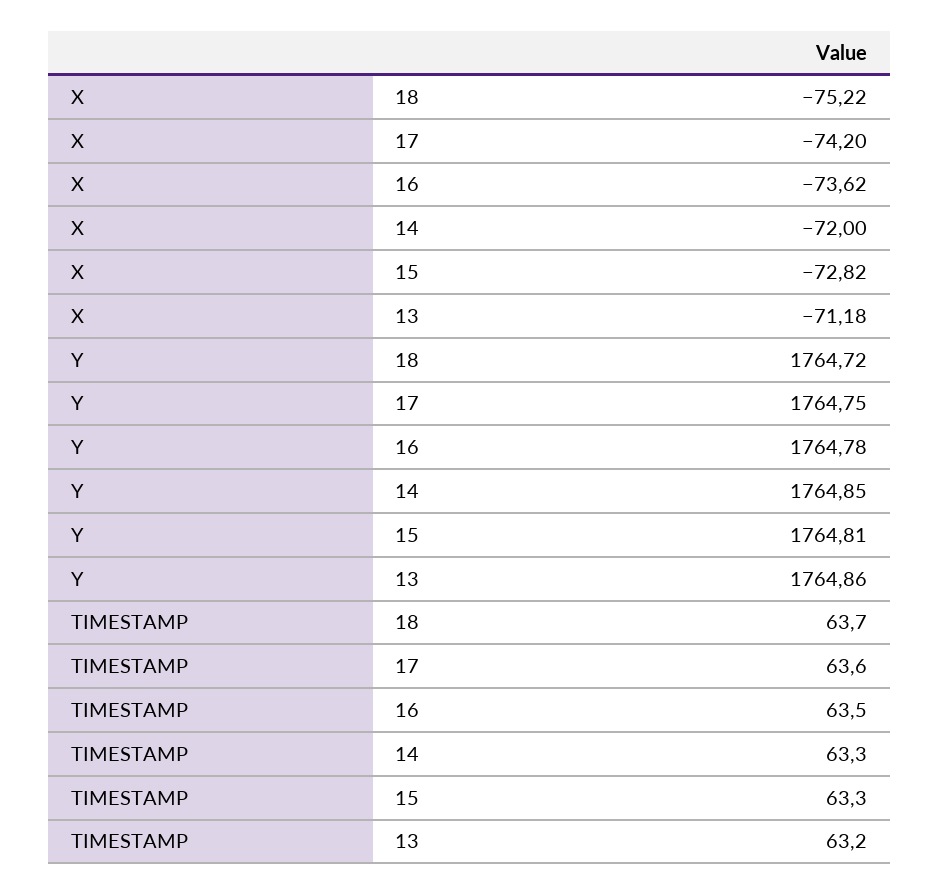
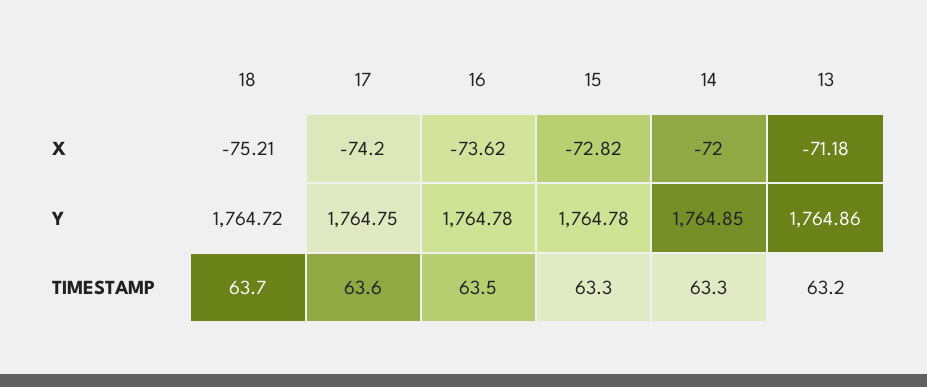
  {
    "X": {
-     "18": -75.22,
+     "18": -75.21,
      "17": -74.2,
      "16": -73.62,
      "14": -72,
      "15": -72.82,
      "13": -71.18
    },
    "Y": {
      "18": 1764.72,
      "17": 1764.75,
      "16": 1764.78,
      "14": 1764.85,
-     "15": 1764.81,
+     "15": 1764.78,
      "13": 1764.86
    },
    "TIMESTAMP": {
      "18": 63.7,
      "17": 63.6,
      "16": 63.5,
      "14": 63.3,
      "15": 63.3,
      "13": 63.2
    }
  }

